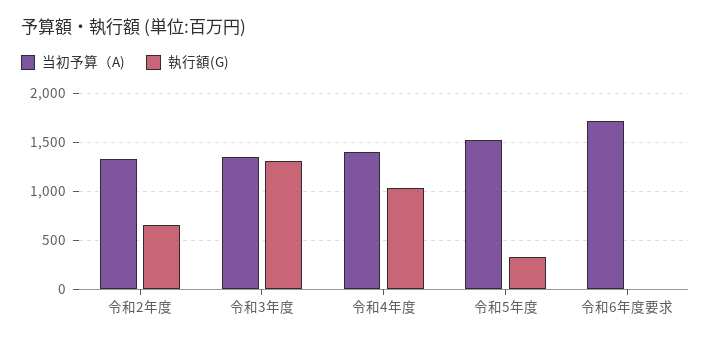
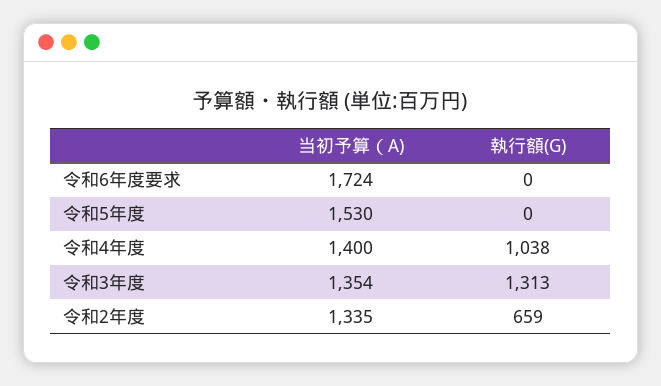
  {
    "当初予算（A)": {
      "令和2年度": 1335,
      "令和3年度": 1354,
      "令和4年度": 1400,
      "令和5年度": 1530,
      "令和6年度要求": 1724
    },
    "執行額(G)": {
      "令和2年度": 659,
      "令和3年度": 1313,
      "令和4年度": 1038,
-     "令和5年度": 300,
+     "令和5年度": 0,
      "令和6年度要求": 0
    }
  }

